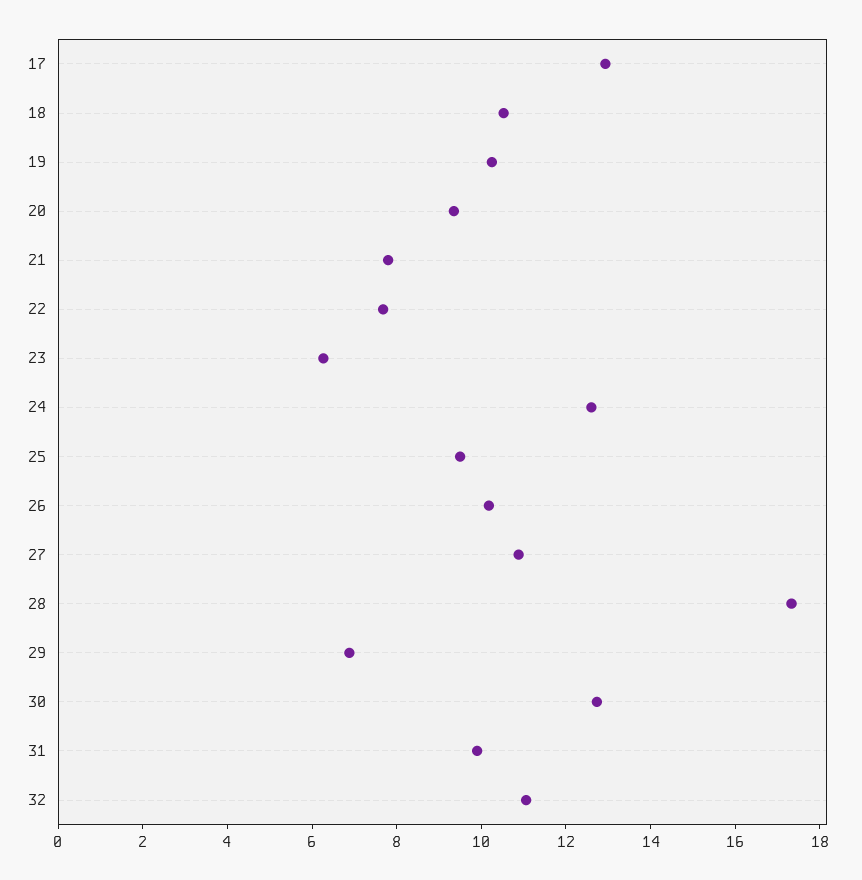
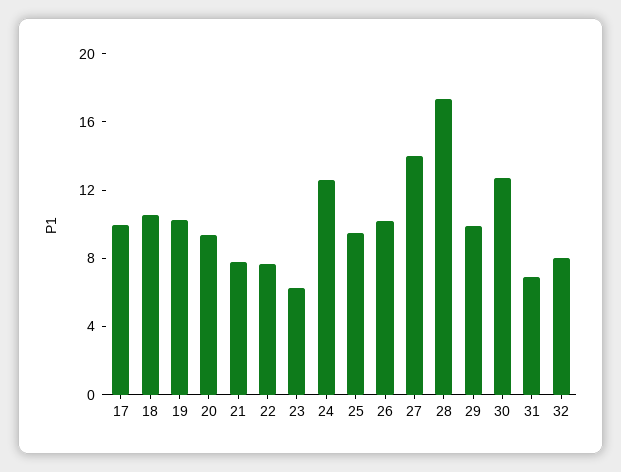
  {
-   "17": 13,
+   "17": 10,
    "18": 10.5,
    "19": 10.5,
    "20": 9.5,
    "21": 8,
    "22": 7.5,
    "23": 6.5,
    "24": 12.5,
    "25": 9.5,
    "26": 10,
-   "27": 11,
+   "27": 14,
    "28": 17.5,
-   "29": 7,
+   "29": 10,
    "30": 12.5,
-   "31": 10,
+   "31": 7,
-   "32": 11
+   "32": 8
  }

